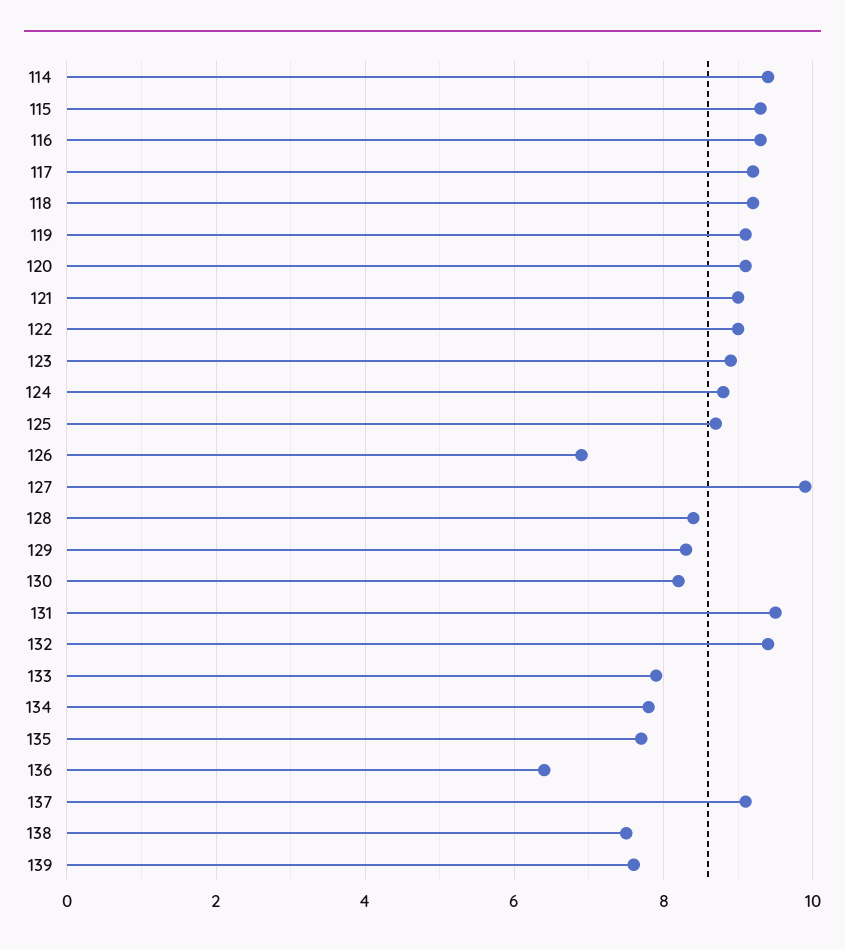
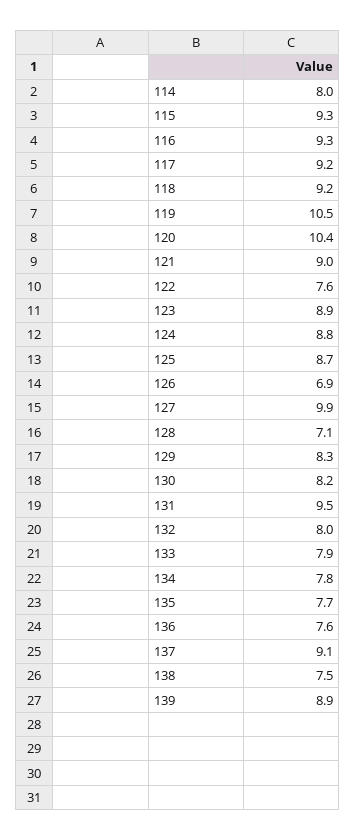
  {
-   "114": 9.5,
+   "114": 8,
    "115": 9.3,
    "116": 9.3,
    "117": 9.2,
    "118": 9.2,
-   "119": 9,
+   "119": 10.5,
-   "120": 9,
+   "120": 10.4,
    "121": 9,
-   "122": 9,
+   "122": 7.6,
    "123": 8.9,
    "124": 8.8,
    "125": 8.7,
    "126": 6.9,
    "127": 9.9,
-   "128": 8.5,
+   "128": 7.1,
    "129": 8.3,
    "130": 8.2,
    "131": 9.5,
-   "132": 9.5,
+   "132": 8,
    "133": 7.9,
    "134": 7.8,
    "135": 7.7,
-   "136": 6.5,
+   "136": 7.6,
    "137": 9.1,
    "138": 7.5,
-   "139": 7.5
+   "139": 8.9
  }

